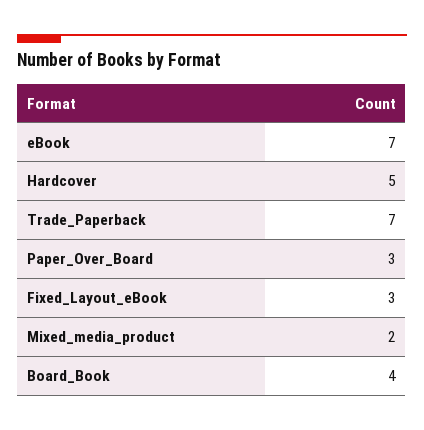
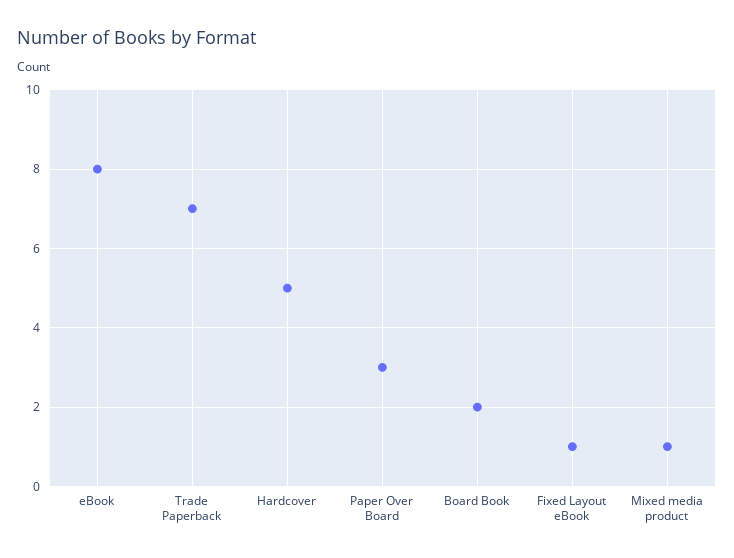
  {
-   "eBook": 7,
+   "eBook": 8,
    "Hardcover": 5,
    "Trade_Paperback": 7,
    "Paper_Over_Board": 3,
-   "Fixed_Layout_eBook": 3,
+   "Fixed_Layout_eBook": 1,
-   "Mixed_media_product": 2,
+   "Mixed_media_product": 1,
-   "Board_Book": 4
+   "Board_Book": 2
  }

